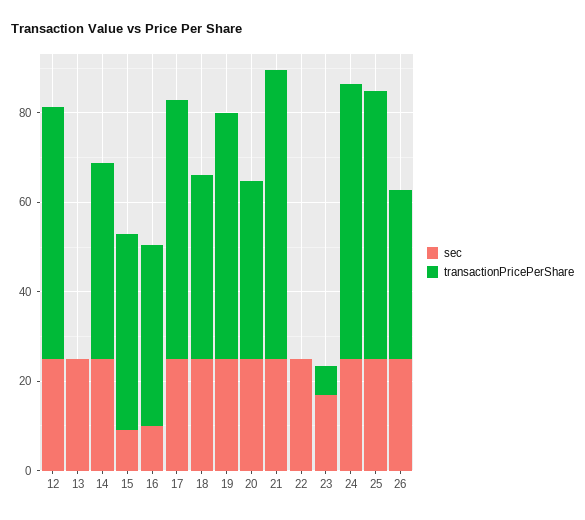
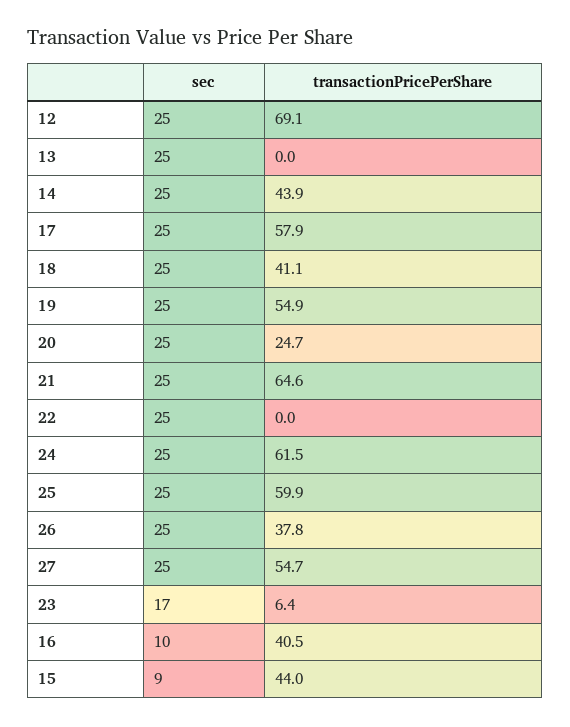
  {
    "sec": {
      "12": 25,
      "13": 25,
      "14": 25,
      "15": 9,
      "16": 10,
      "17": 25,
      "18": 25,
      "19": 25,
      "20": 25,
      "21": 25,
      "22": 25,
      "23": 17,
      "24": 25,
      "25": 25,
-     "26": 25
+     "26": 25,
+     "27": 25
    },
    "transactionPricePerShare": {
-     "12": 55,
+     "12": 69.1,
      "13": 0,
      "14": 43.9,
      "15": 44,
      "16": 40.5,
      "17": 57.9,
      "18": 41.1,
      "19": 54.9,
-     "20": 40,
+     "20": 24.7,
      "21": 64.6,
      "22": 0,
      "23": 6.4,
      "24": 61.5,
      "25": 59.9,
-     "26": 37.8
+     "26": 37.8,
+     "27": 54.7
    }
  }

